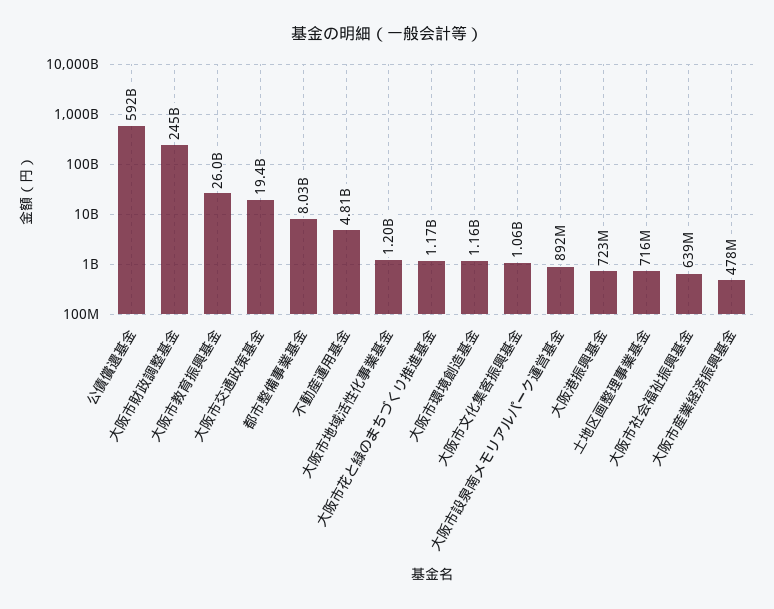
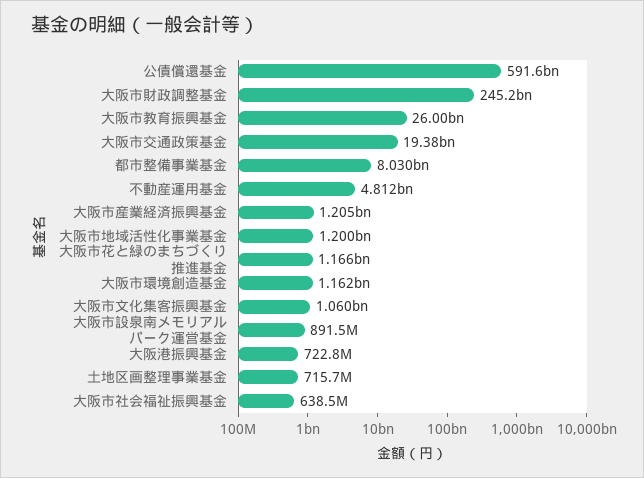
  {
    "公債償還基金": 591600000000,
    "大阪市財政調整基金": 245200000000,
    "大阪市教育振興基金": 26000000000,
    "大阪市交通政策基金": 19380000000,
    "都市整備事業基金": 8030000000,
    "不動産運用基金": 4812000000,
    "大阪市地域活性化事業基金": 1200000000,
    "大阪市花と緑のまちづくり推進基金": 1166000000,
    "大阪市環境創造基金": 1162000000,
    "大阪市文化集客振興基金": 1060000000,
    "大阪市設泉南メモリアルパーク運営基金": 891500000,
    "大阪港振興基金": 722800000,
    "土地区画整理事業基金": 715700000,
    "大阪市社会福祉振興基金": 638500000,
-   "大阪市産業経済振興基金": 478000000
+   "大阪市産業経済振興基金": 1205000000
  }

